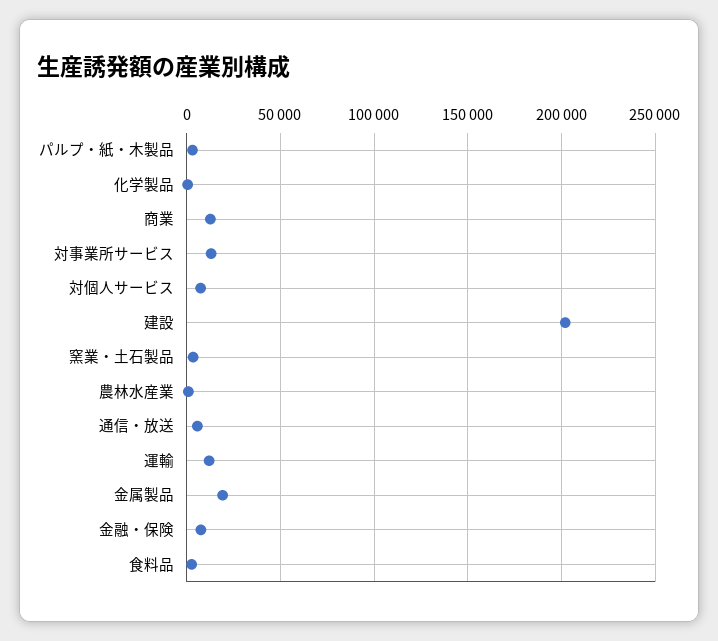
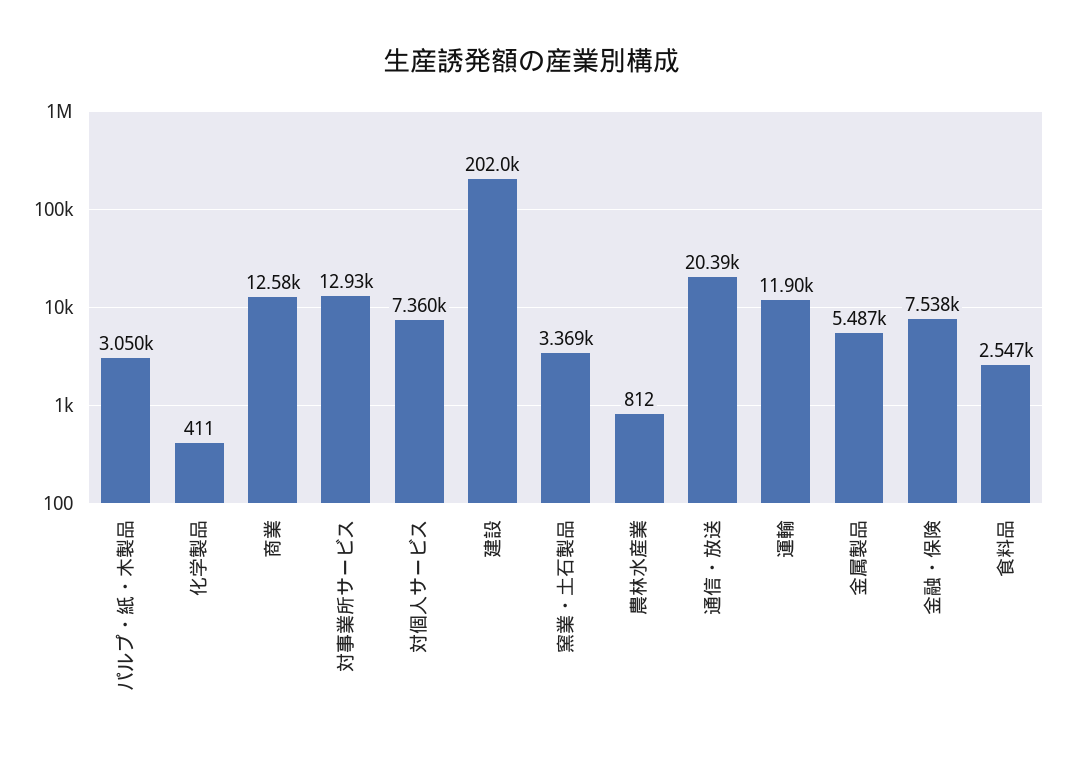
  {
    "パルプ・紙・木製品": 3050,
    "化学製品": 411,
    "商業": 12580,
    "対事業所サービス": 12930,
    "対個人サービス": 7360,
    "建設": 202000,
    "窯業・土石製品": 3369,
    "農林水産業": 812,
-   "通信・放送": 5000,
+   "通信・放送": 20390,
    "運輸": 11900,
-   "金属製品": 20000,
+   "金属製品": 5487,
    "金融・保険": 7538,
    "食料品": 2547
  }

